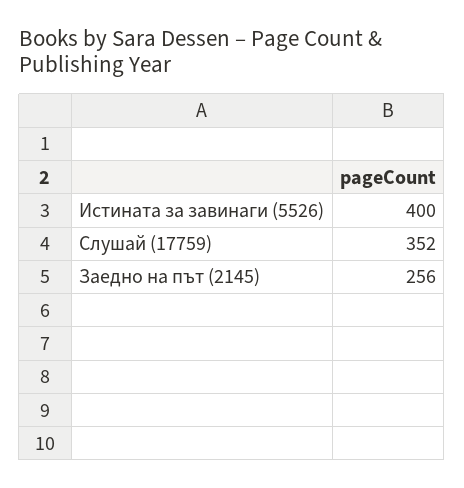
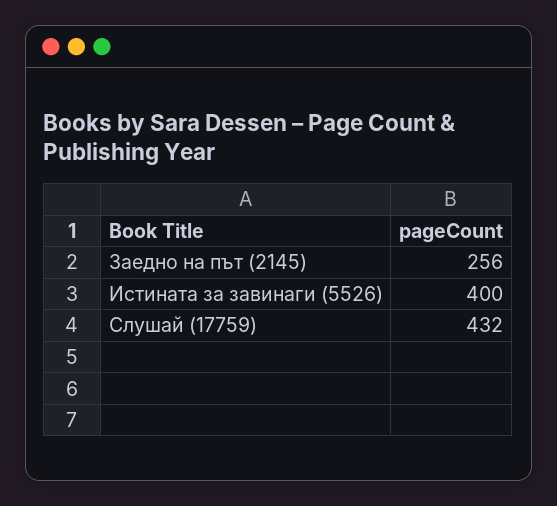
  {
    "Истината за завинаги (5526)": 400,
-   "Слушай (17759)": 352,
+   "Слушай (17759)": 432,
    "Заедно на път (2145)": 256
  }

